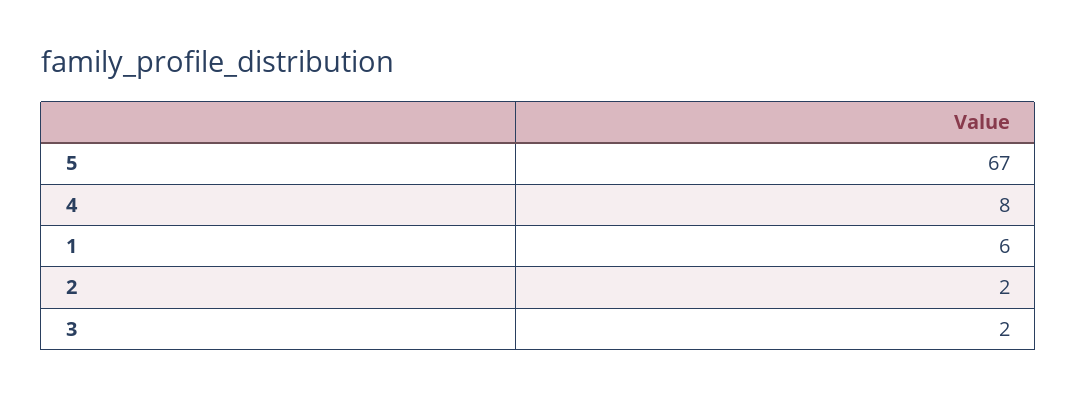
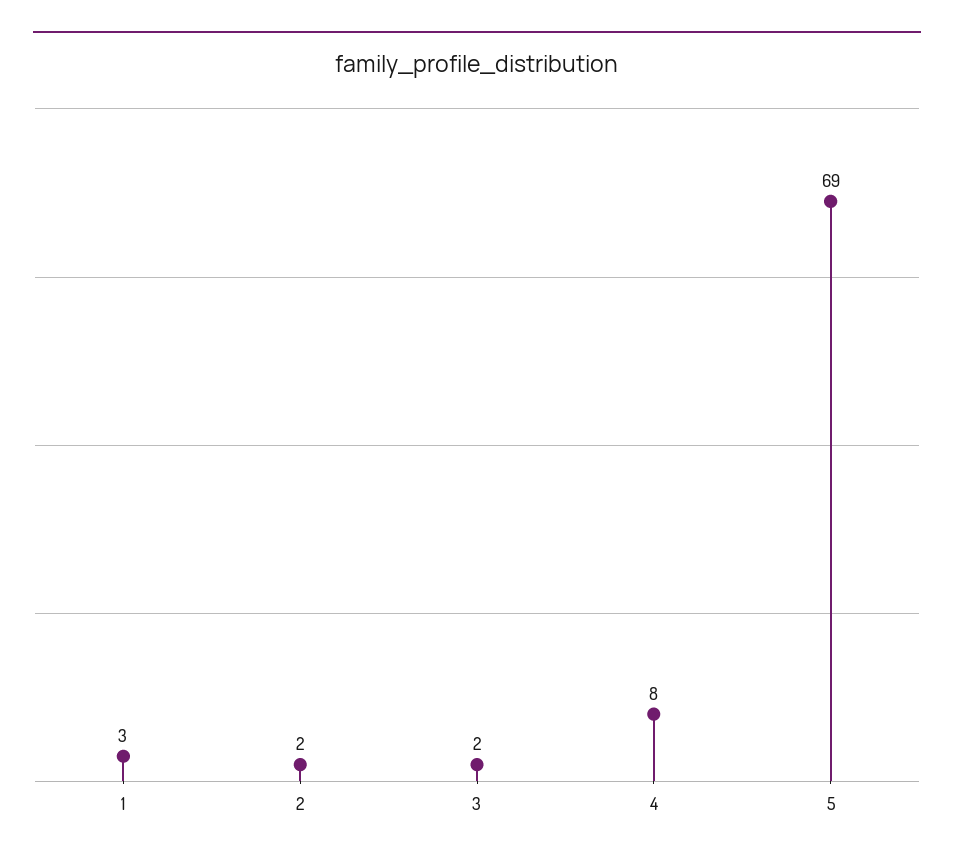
  {
-   "5": 67,
+   "5": 69,
    "4": 8,
-   "1": 6,
+   "1": 3,
    "2": 2,
    "3": 2
  }

